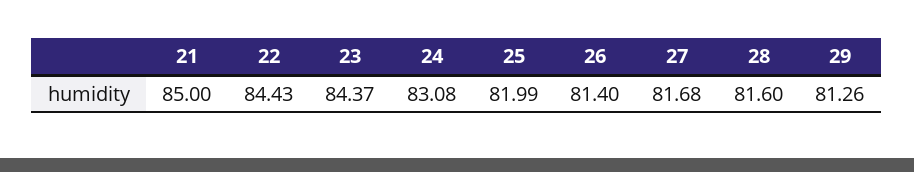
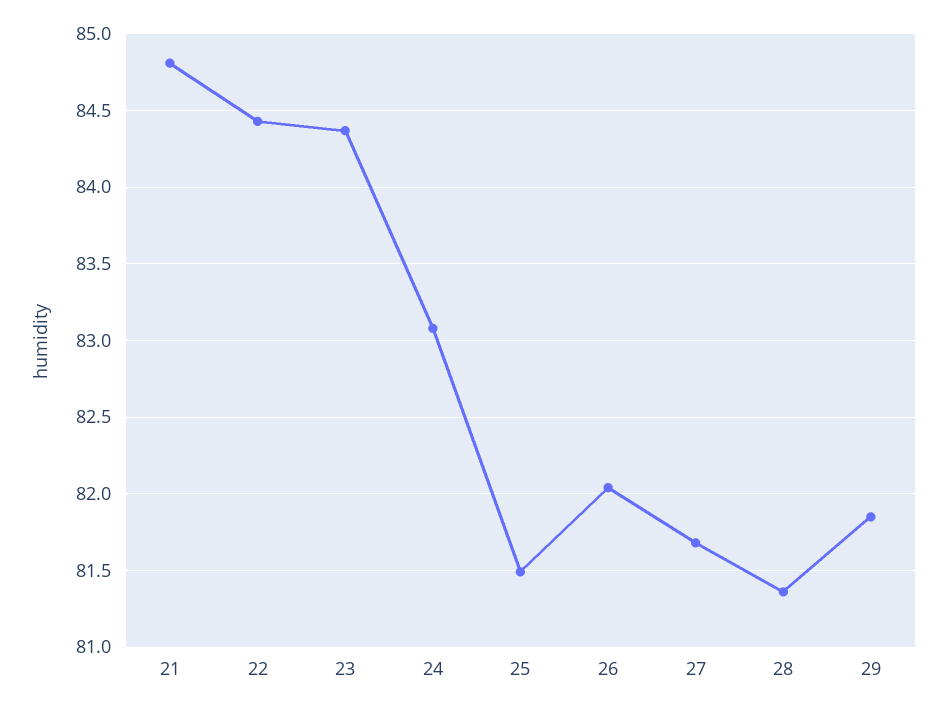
  {
-   "21": 85,
+   "21": 84.8,
    "22": 84.43,
    "23": 84.37,
    "24": 83.08,
-   "25": 81.99,
+   "25": 81.5,
-   "26": 81.4,
+   "26": 82.05,
    "27": 81.68,
-   "28": 81.6,
+   "28": 81.35,
-   "29": 81.26
+   "29": 81.85
  }

